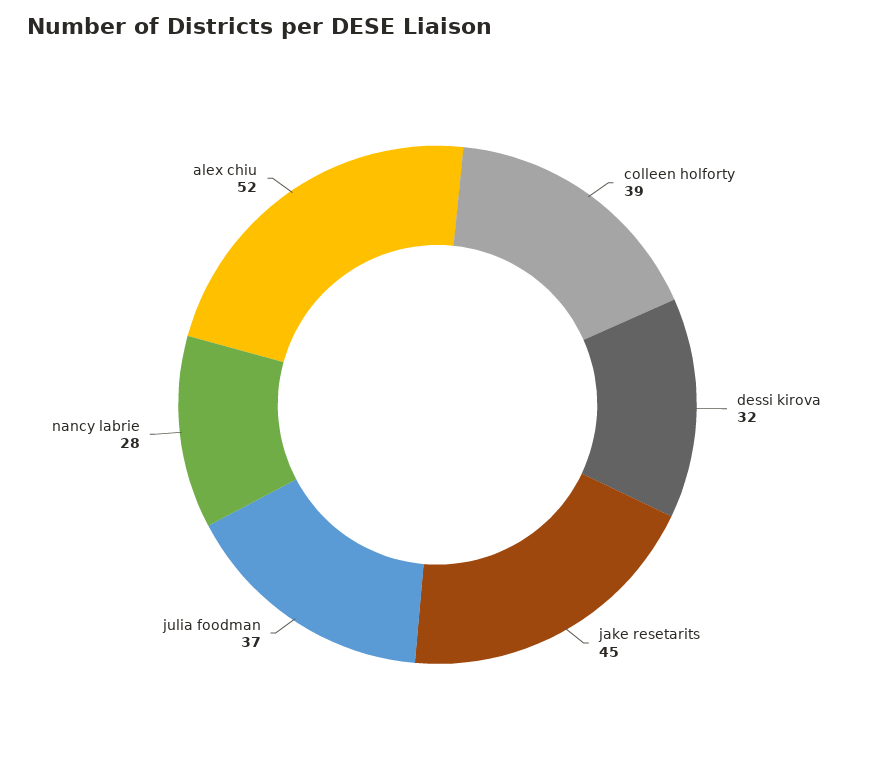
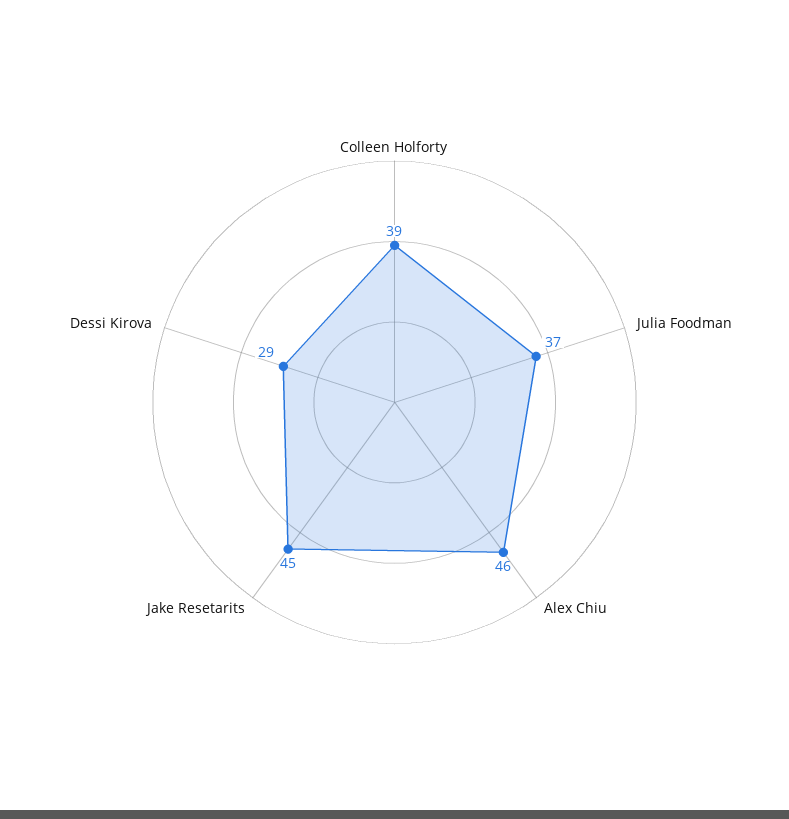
  {
    "colleen holforty": 39,
-   "dessi kirova": 32,
+   "dessi kirova": 29,
    "jake resetarits": 45,
    "julia foodman": 37,
-   "nancy labrie": 28,
-   "alex chiu": 52
+   "alex chiu": 46
  }

